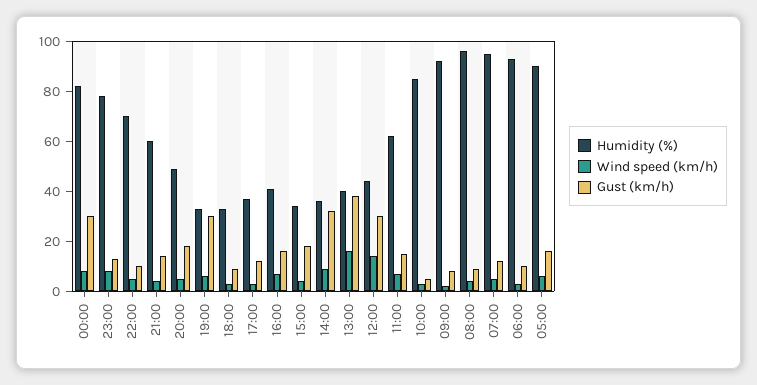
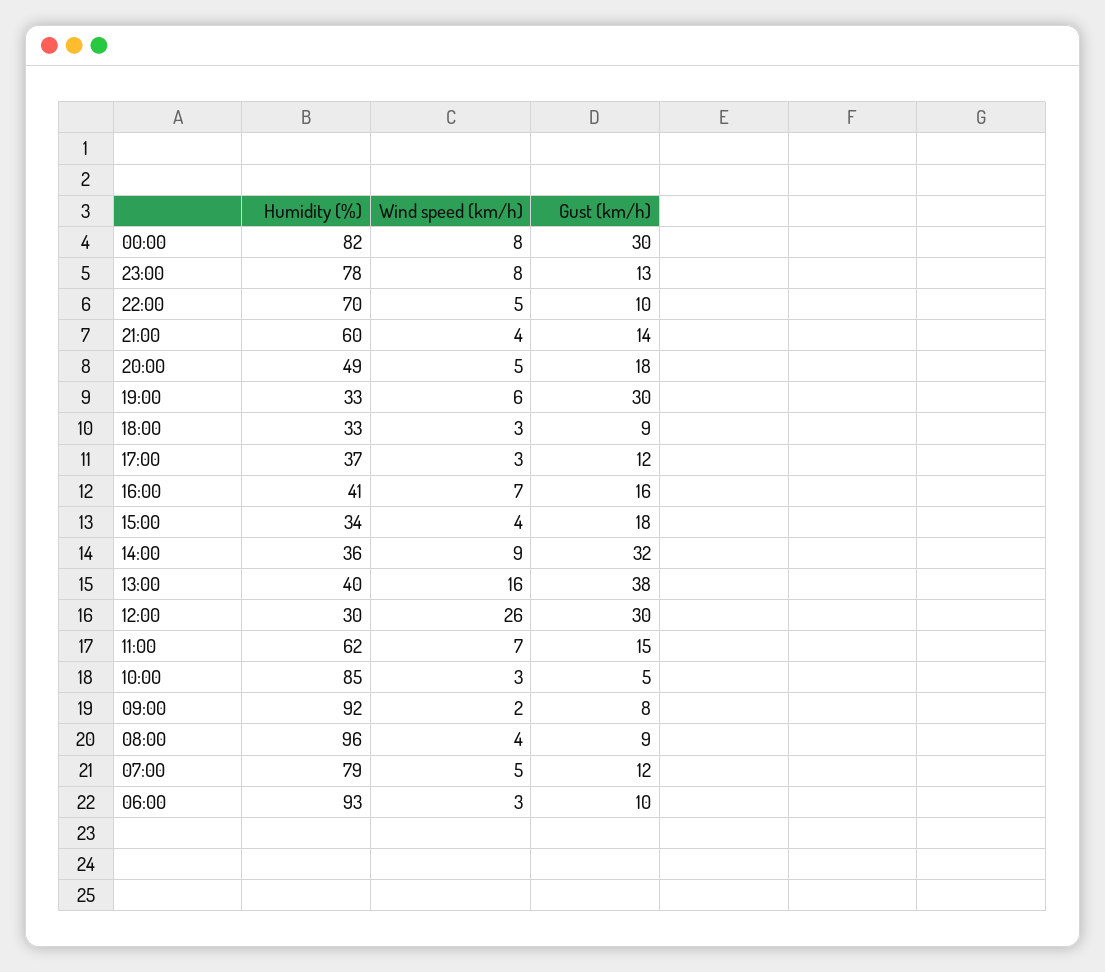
  {
    "Humidity (%)": {
      "00:00": 82,
      "23:00": 78,
      "22:00": 70,
      "21:00": 60,
      "20:00": 49,
      "19:00": 33,
      "18:00": 33,
      "17:00": 37,
      "16:00": 41,
      "15:00": 34,
      "14:00": 36,
      "13:00": 40,
-     "12:00": 45,
+     "12:00": 30,
      "11:00": 62,
      "10:00": 85,
      "09:00": 92,
      "08:00": 96,
-     "07:00": 95,
+     "07:00": 79,
-     "06:00": 93,
+     "06:00": 93
-     "05:00": 90
    },
    "Wind speed (km/h)": {
      "00:00": 8,
      "23:00": 8,
      "22:00": 5,
      "21:00": 4,
      "20:00": 5,
      "19:00": 6,
      "18:00": 3,
      "17:00": 3,
      "16:00": 7,
      "15:00": 4,
      "14:00": 9,
      "13:00": 16,
-     "12:00": 15,
+     "12:00": 26,
      "11:00": 7,
      "10:00": 3,
      "09:00": 2,
      "08:00": 4,
      "07:00": 5,
-     "06:00": 3,
+     "06:00": 3
-     "05:00": 5
    },
    "Gust (km/h)": {
      "00:00": 30,
      "23:00": 13,
      "22:00": 10,
      "21:00": 14,
      "20:00": 18,
      "19:00": 30,
      "18:00": 9,
      "17:00": 12,
      "16:00": 16,
      "15:00": 18,
      "14:00": 32,
      "13:00": 38,
      "12:00": 30,
      "11:00": 15,
      "10:00": 5,
      "09:00": 8,
      "08:00": 9,
      "07:00": 12,
-     "06:00": 10,
+     "06:00": 10
-     "05:00": 15
    }
  }

